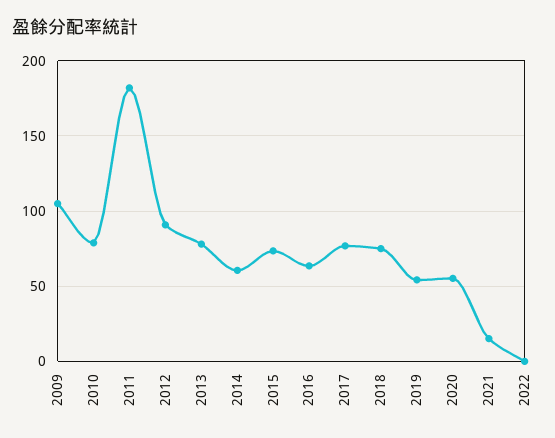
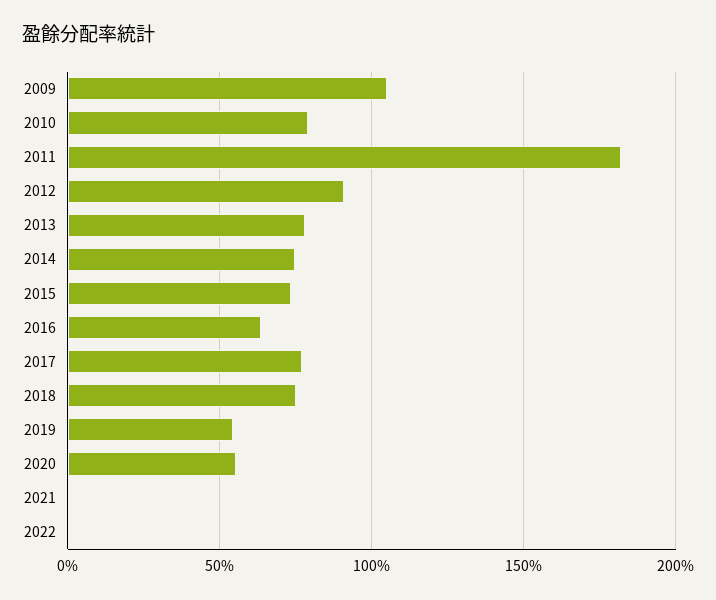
  {
    "2009": 105,
    "2010": 80,
    "2011": 180,
    "2012": 90,
    "2013": 80,
-   "2014": 60,
+   "2014": 75,
    "2015": 75,
    "2016": 65,
    "2017": 75,
    "2018": 75,
    "2019": 55,
    "2020": 55,
-   "2021": 15,
+   "2021": 0,
    "2022": 0
  }

